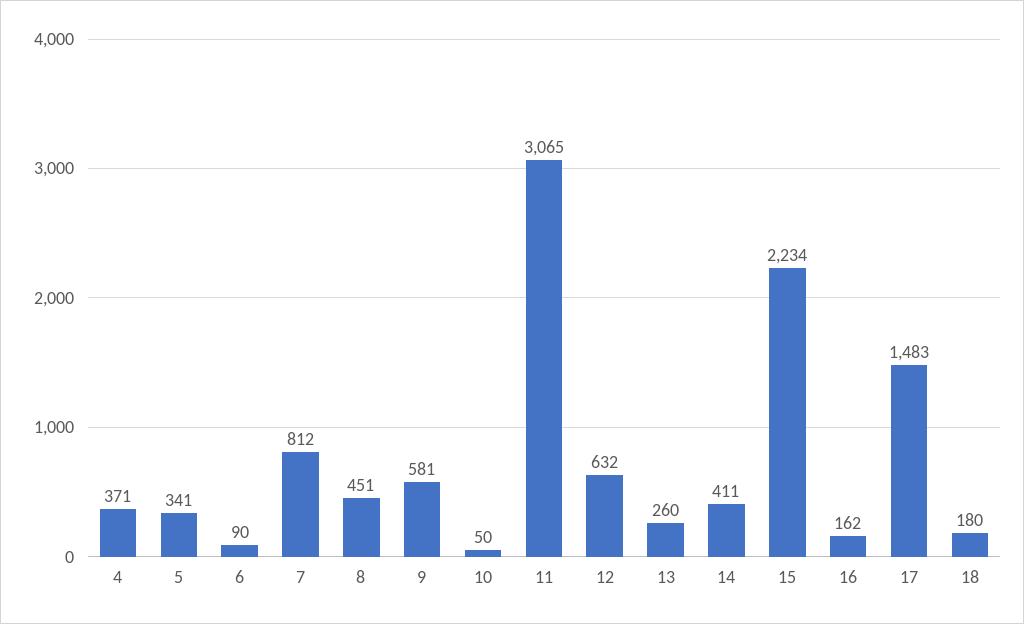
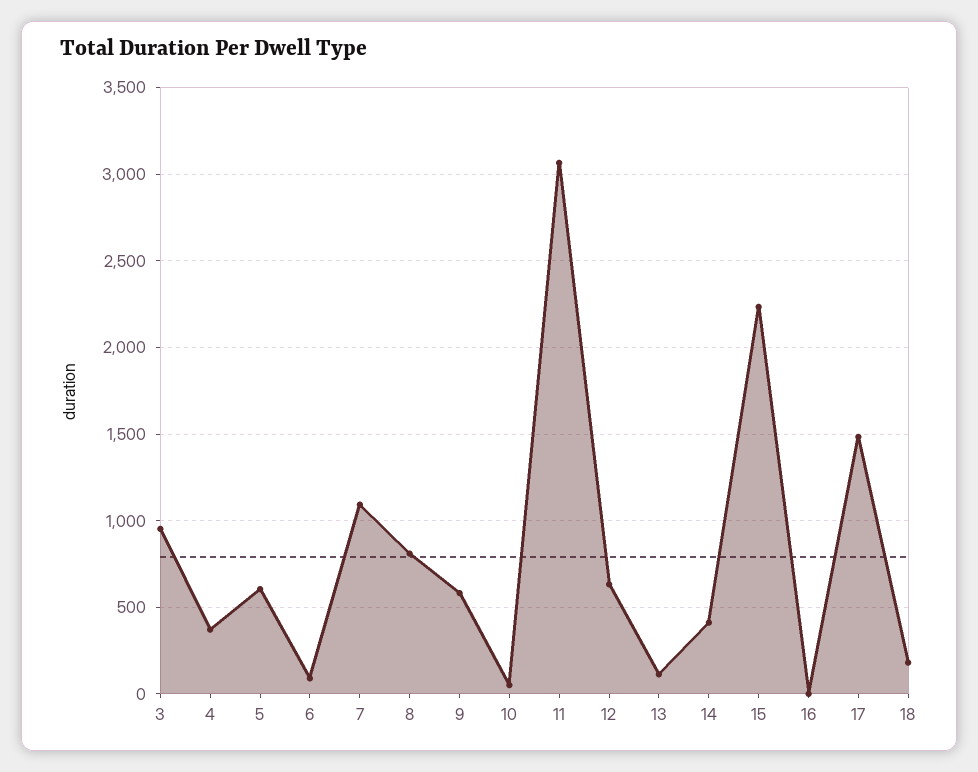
  {
    "4": 371,
-   "5": 341,
+   "5": 600,
    "6": 90,
-   "7": 812,
+   "7": 1100,
-   "8": 451,
+   "8": 800,
    "9": 581,
    "10": 50,
    "11": 3065,
    "12": 632,
-   "13": 260,
+   "13": 100,
    "14": 411,
    "15": 2234,
-   "16": 162,
+   "16": 0,
    "17": 1483,
-   "18": 180
+   "18": 180,
+   "3": 950
  }

